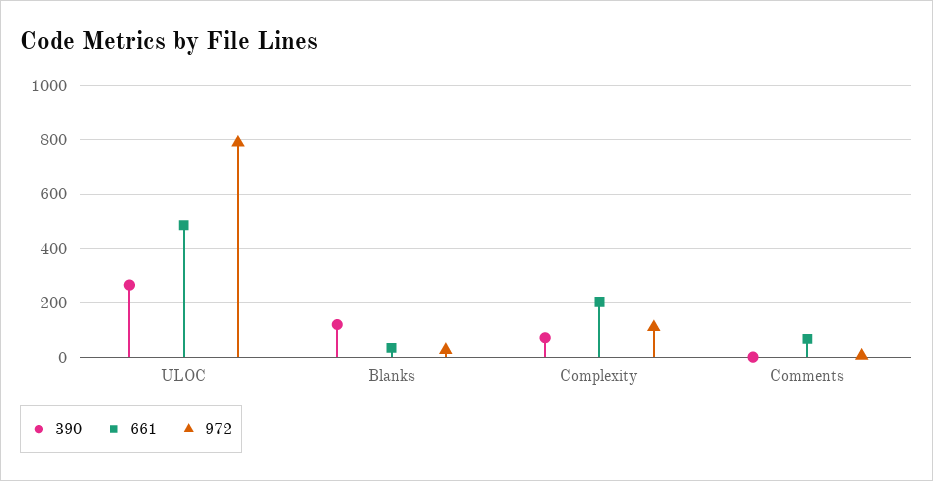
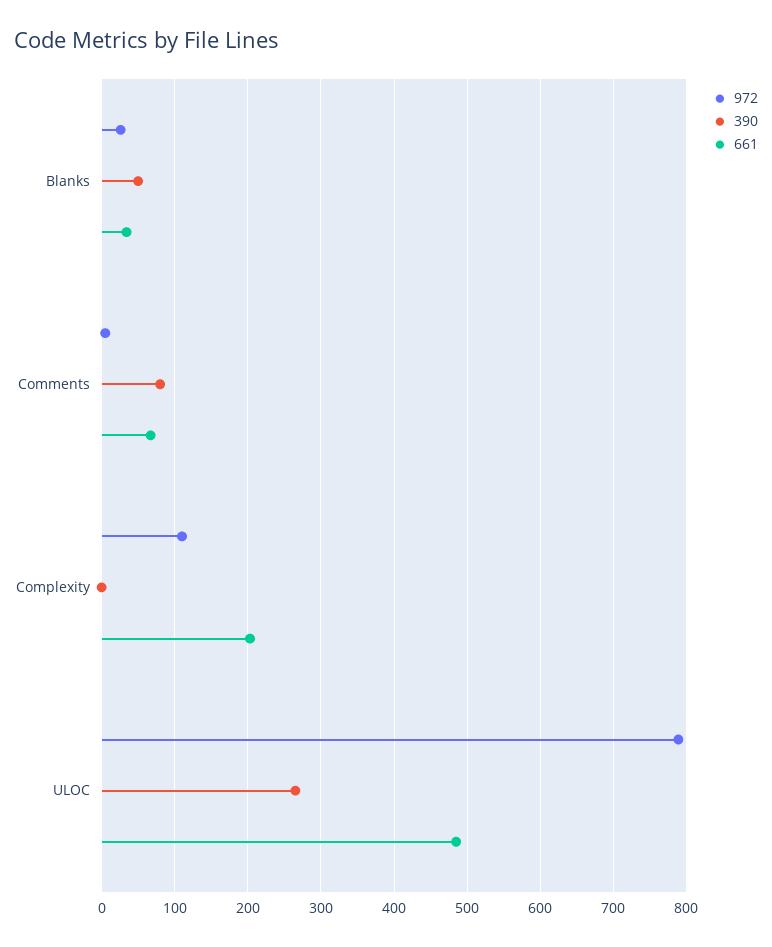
  {
    "390": {
      "ULOC": 270,
-     "Blanks": 125,
+     "Blanks": 50,
-     "Complexity": 75,
+     "Complexity": 0,
-     "Comments": 0
+     "Comments": 80
    },
    "661": {
      "ULOC": 490,
      "Blanks": 30,
      "Complexity": 200,
      "Comments": 70
    },
    "972": {
      "ULOC": 790,
      "Blanks": 30,
      "Complexity": 110,
      "Comments": 10
    }
  }

